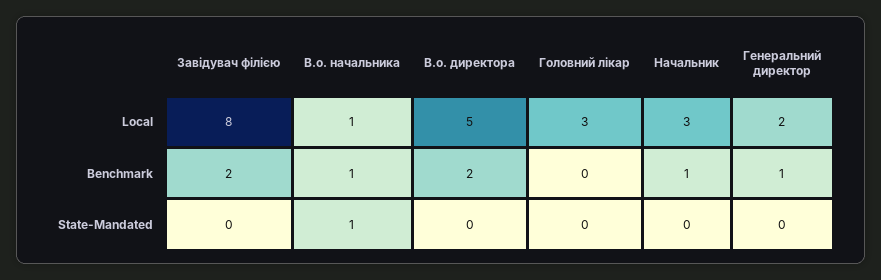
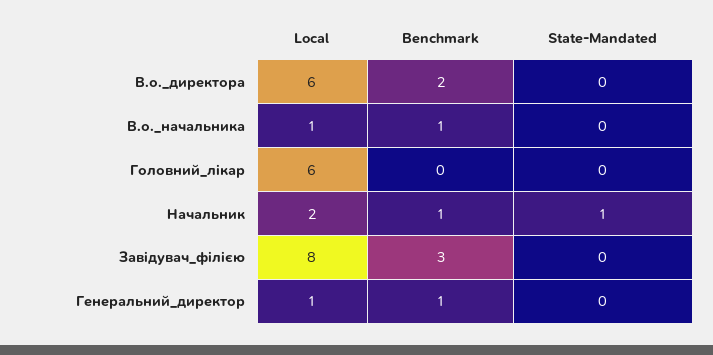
  {
    "Завідувач філією": {
      "Local": 8,
-     "Benchmark": 2,
+     "Benchmark": 3,
      "State-Mandated": 0
    },
    "В.о. начальника": {
      "Local": 1,
      "Benchmark": 1,
-     "State-Mandated": 1
+     "State-Mandated": 0
    },
    "В.о. директора": {
-     "Local": 5,
+     "Local": 6,
      "Benchmark": 2,
      "State-Mandated": 0
    },
    "Головний лікар": {
-     "Local": 3,
+     "Local": 6,
      "Benchmark": 0,
      "State-Mandated": 0
    },
    "Начальник": {
-     "Local": 3,
+     "Local": 2,
      "Benchmark": 1,
-     "State-Mandated": 0
+     "State-Mandated": 1
    },
    "Генеральний директор": {
-     "Local": 2,
+     "Local": 1,
      "Benchmark": 1,
      "State-Mandated": 0
    }
  }

